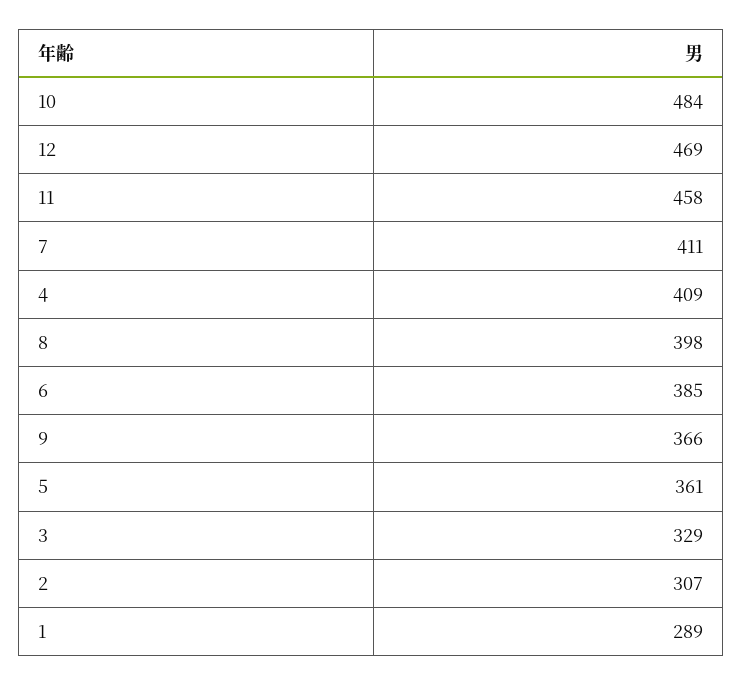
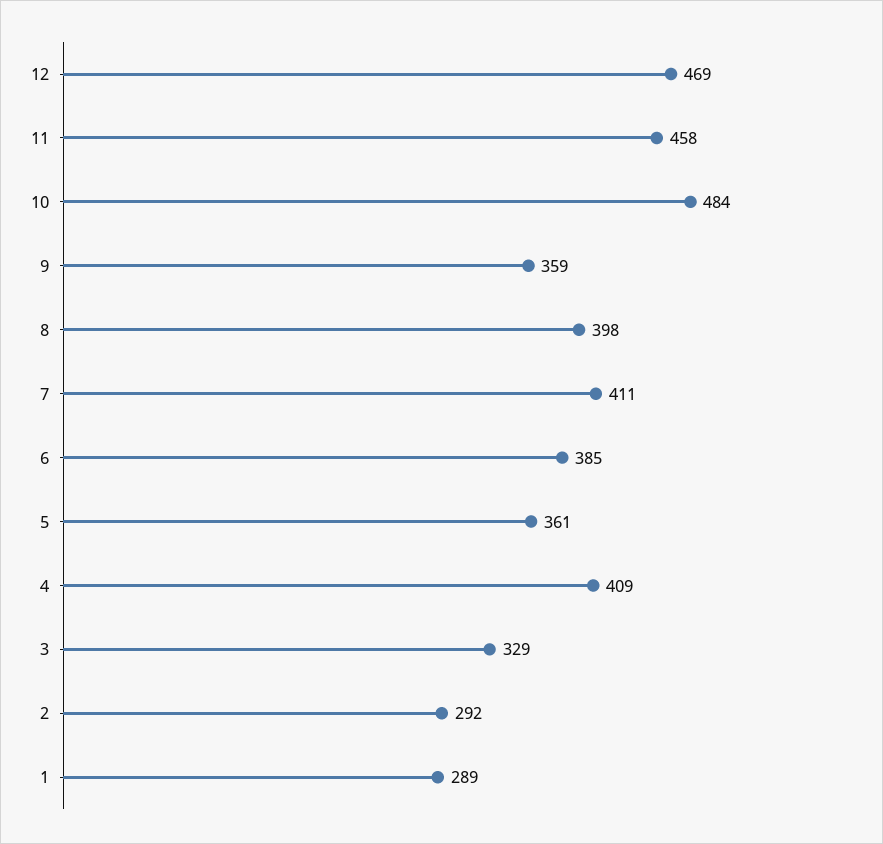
  {
    "10": 484,
    "12": 469,
    "11": 458,
    "7": 411,
    "4": 409,
    "8": 398,
    "6": 385,
-   "9": 366,
+   "9": 359,
    "5": 361,
    "3": 329,
-   "2": 307,
+   "2": 292,
    "1": 289
  }

